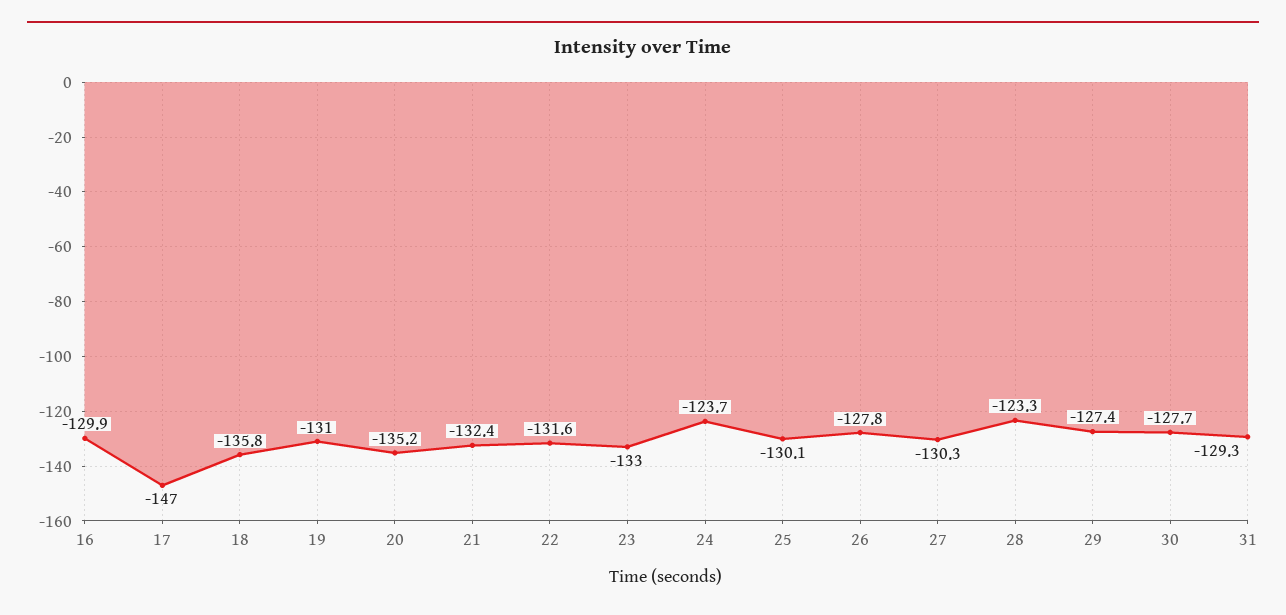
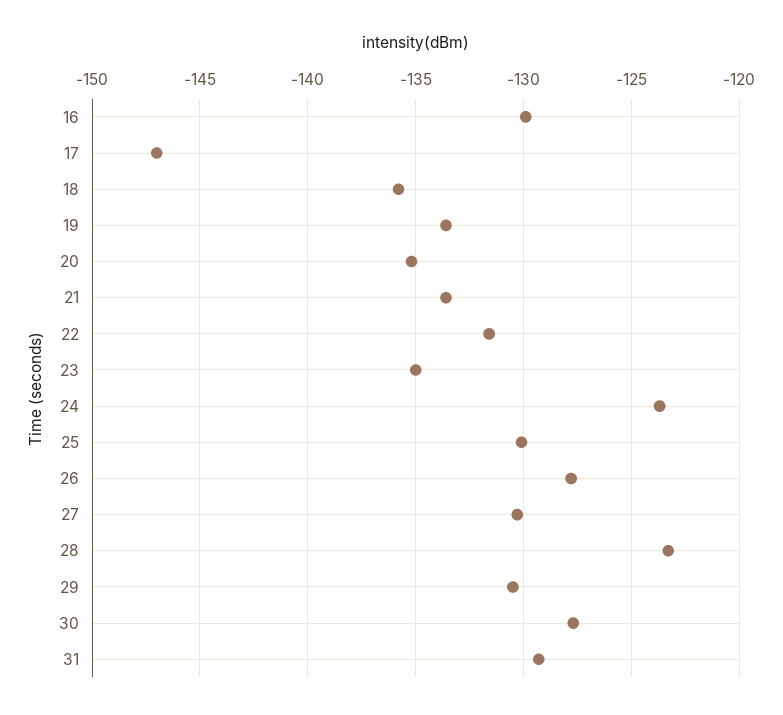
  {
    "16": -129.9,
    "17": -147,
    "18": -135.8,
-   "19": -131,
+   "19": -133.5,
    "20": -135.2,
-   "21": -132.4,
+   "21": -133.5,
    "22": -131.6,
-   "23": -133,
+   "23": -135,
    "24": -123.7,
    "25": -130.1,
    "26": -127.8,
    "27": -130.3,
    "28": -123.3,
-   "29": -127.4,
+   "29": -130.5,
    "30": -127.7,
    "31": -129.3
  }

